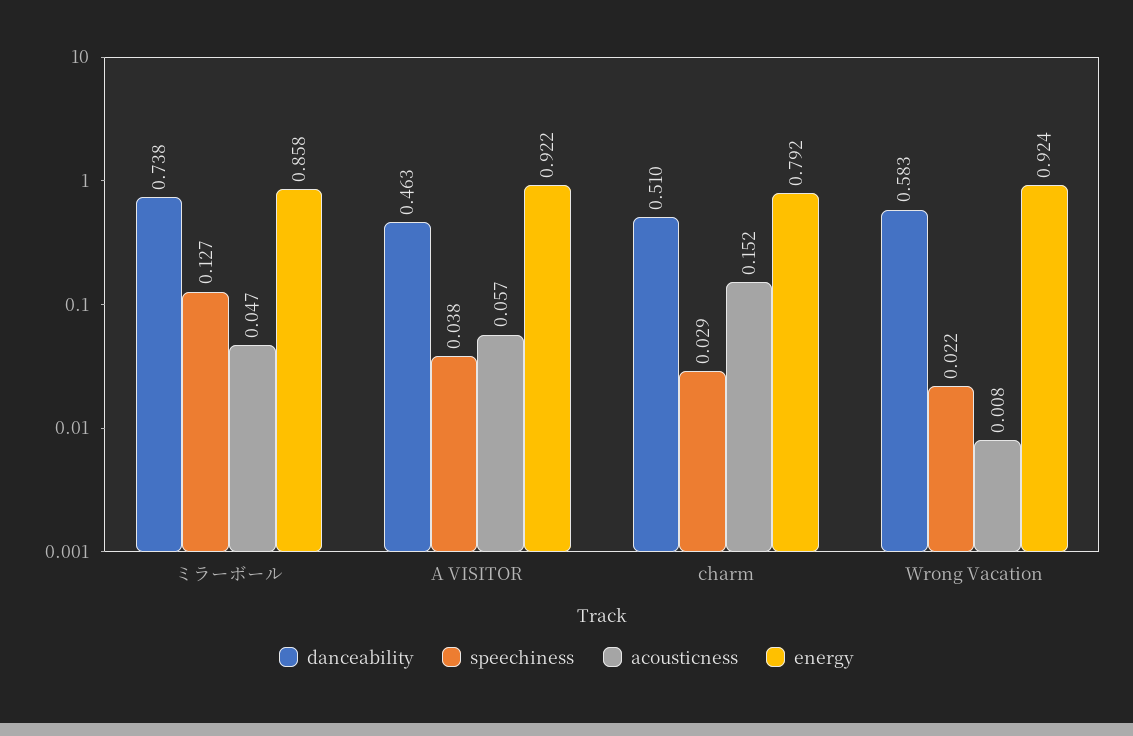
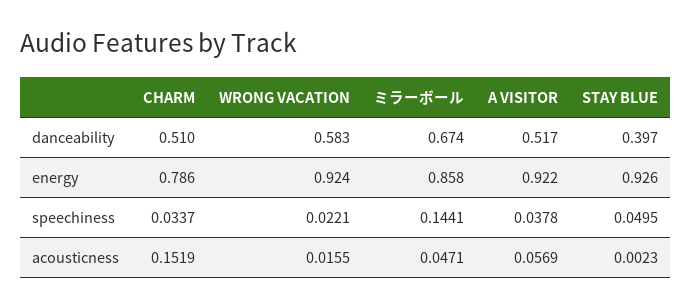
  {
    "danceability": {
-     "ミラーボール": 0.738,
+     "ミラーボール": 0.674,
-     "A VISITOR": 0.463,
+     "A VISITOR": 0.517,
      "charm": 0.51,
-     "Wrong Vacation": 0.583
+     "Wrong Vacation": 0.583,
+     "STAY BLUE": 0.397
    },
    "speechiness": {
-     "ミラーボール": 0.127,
+     "ミラーボール": 0.1441,
      "A VISITOR": 0.0378,
-     "charm": 0.029,
+     "charm": 0.0337,
-     "Wrong Vacation": 0.0221
+     "Wrong Vacation": 0.0221,
+     "STAY BLUE": 0.0495
    },
    "acousticness": {
      "ミラーボール": 0.0471,
      "A VISITOR": 0.0569,
      "charm": 0.1519,
-     "Wrong Vacation": 0.008
+     "Wrong Vacation": 0.0155,
+     "STAY BLUE": 0.0023
    },
    "energy": {
      "ミラーボール": 0.858,
      "A VISITOR": 0.922,
-     "charm": 0.792,
+     "charm": 0.786,
-     "Wrong Vacation": 0.924
+     "Wrong Vacation": 0.924,
+     "STAY BLUE": 0.926
    }
  }

